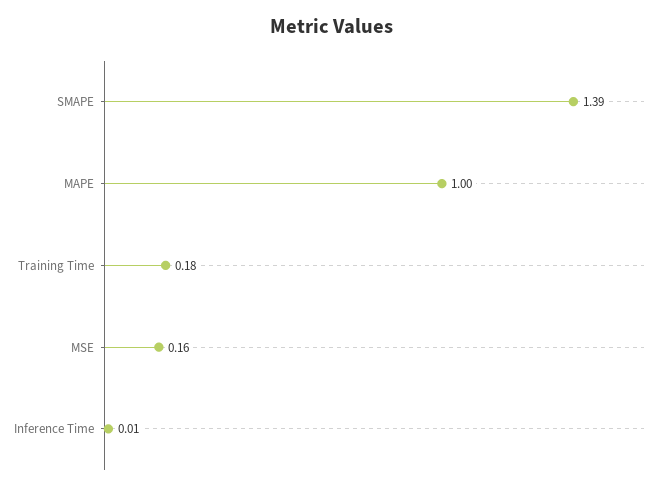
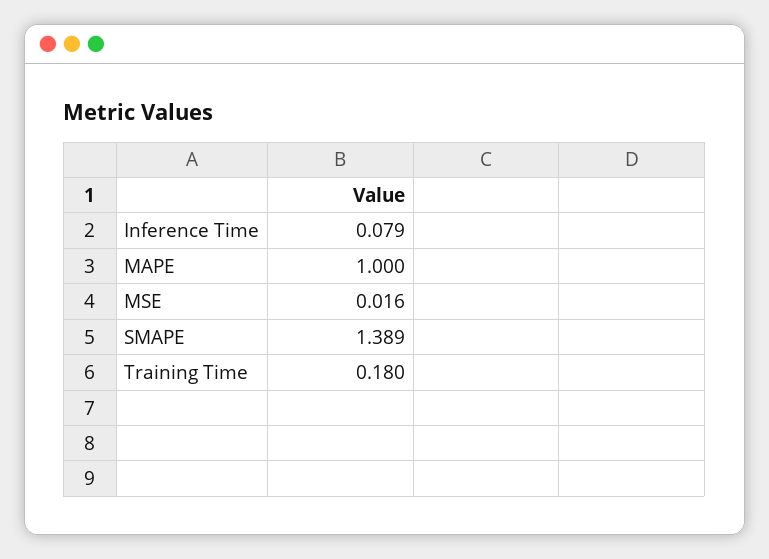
  {
    "SMAPE": 1.389,
    "MAPE": 1,
    "Training Time": 0.18,
-   "MSE": 0.16,
+   "MSE": 0.016,
-   "Inference Time": 0.01
+   "Inference Time": 0.079
  }

